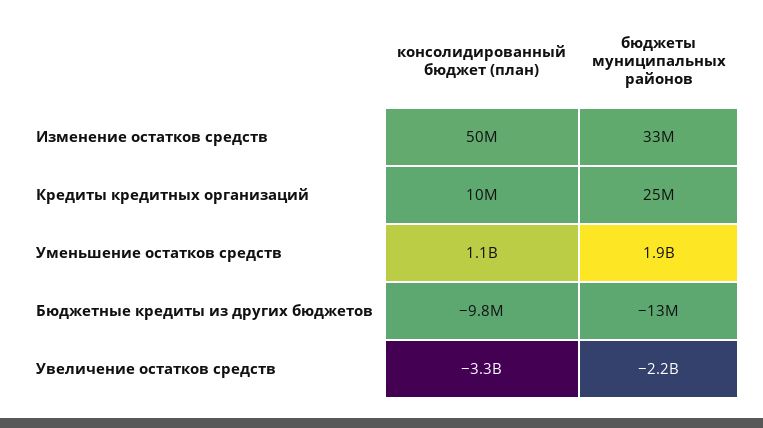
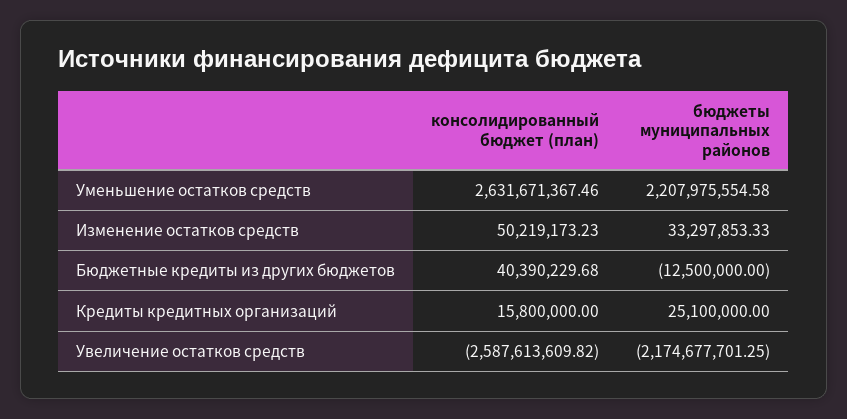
  {
    "консолидированный бюджет (план)": {
      "Изменение остатков средств": 50219173.23,
-     "Кредиты кредитных организаций": 10000000,
+     "Кредиты кредитных организаций": 15800000,
-     "Уменьшение остатков средств": 1100000000,
+     "Уменьшение остатков средств": 2631671367.46,
-     "Бюджетные кредиты из других бюджетов": -9800000,
+     "Бюджетные кредиты из других бюджетов": 40390229.68,
-     "Увеличение остатков средств": -3300000000
+     "Увеличение остатков средств": -2587613609.82
    },
    "бюджеты муниципальных районов": {
      "Изменение остатков средств": 33297853.33,
      "Кредиты кредитных организаций": 25100000,
-     "Уменьшение остатков средств": 1900000000,
+     "Уменьшение остатков средств": 2207975554.58,
      "Бюджетные кредиты из других бюджетов": -12500000,
      "Увеличение остатков средств": -2174677701.25
    }
  }

